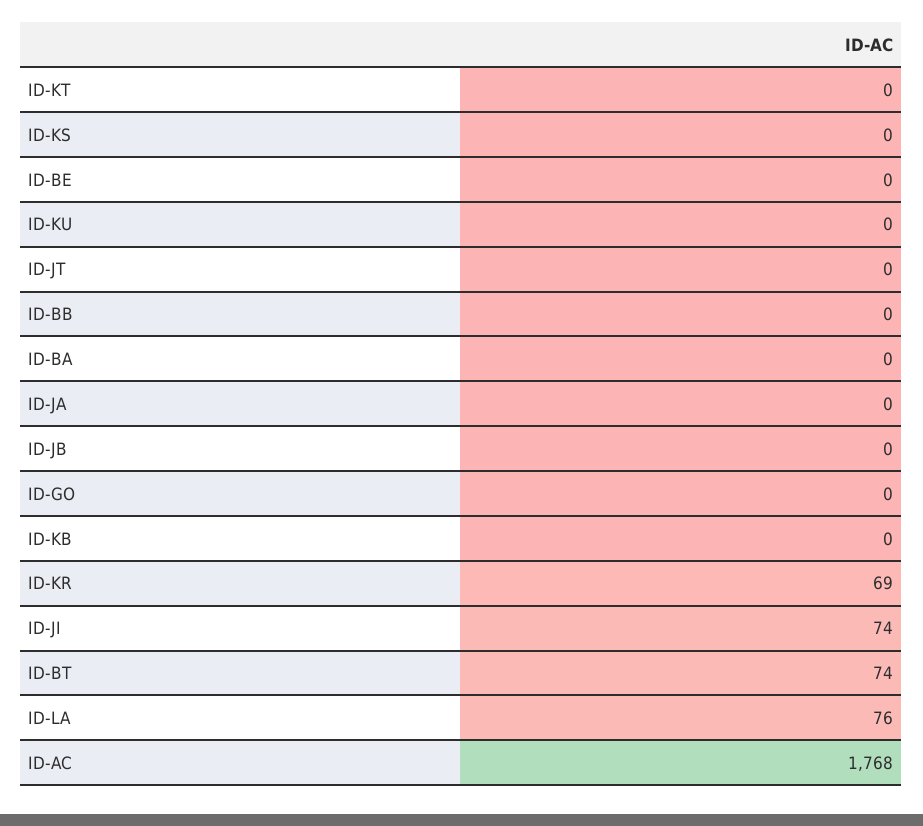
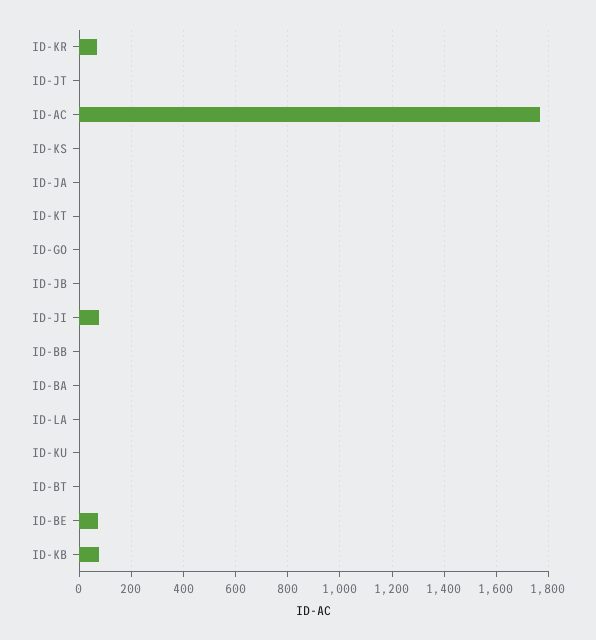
  {
    "ID-KT": 0,
    "ID-KS": 0,
-   "ID-BE": 0,
+   "ID-BE": 75,
    "ID-KU": 0,
    "ID-JT": 0,
    "ID-BB": 0,
    "ID-BA": 0,
    "ID-JA": 0,
    "ID-JB": 0,
    "ID-GO": 0,
-   "ID-KB": 0,
+   "ID-KB": 75,
    "ID-KR": 69,
    "ID-JI": 74,
-   "ID-BT": 74,
+   "ID-BT": 0,
-   "ID-LA": 76,
+   "ID-LA": 0,
    "ID-AC": 1768
  }

